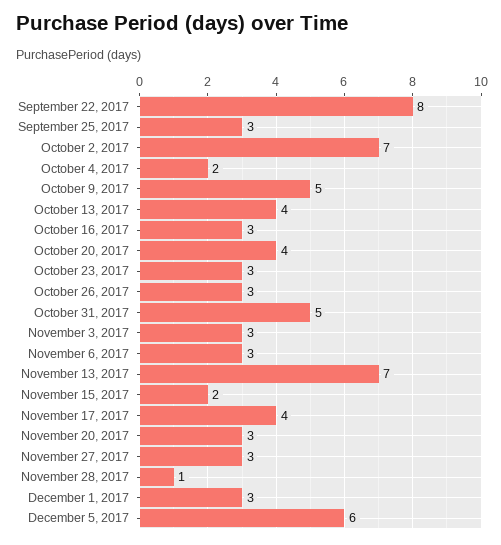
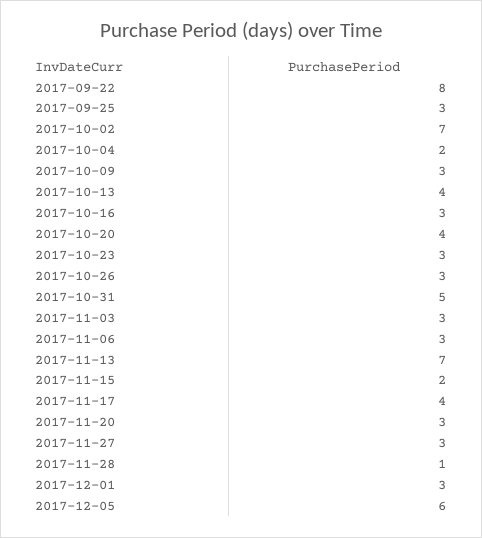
  {
    "September 22, 2017": 8,
    "September 25, 2017": 3,
    "October 2, 2017": 7,
    "October 4, 2017": 2,
-   "October 9, 2017": 5,
+   "October 9, 2017": 3,
    "October 13, 2017": 4,
    "October 16, 2017": 3,
    "October 20, 2017": 4,
    "October 23, 2017": 3,
    "October 26, 2017": 3,
    "October 31, 2017": 5,
    "November 3, 2017": 3,
    "November 6, 2017": 3,
    "November 13, 2017": 7,
    "November 15, 2017": 2,
    "November 17, 2017": 4,
    "November 20, 2017": 3,
    "November 27, 2017": 3,
    "November 28, 2017": 1,
    "December 1, 2017": 3,
    "December 5, 2017": 6
  }

